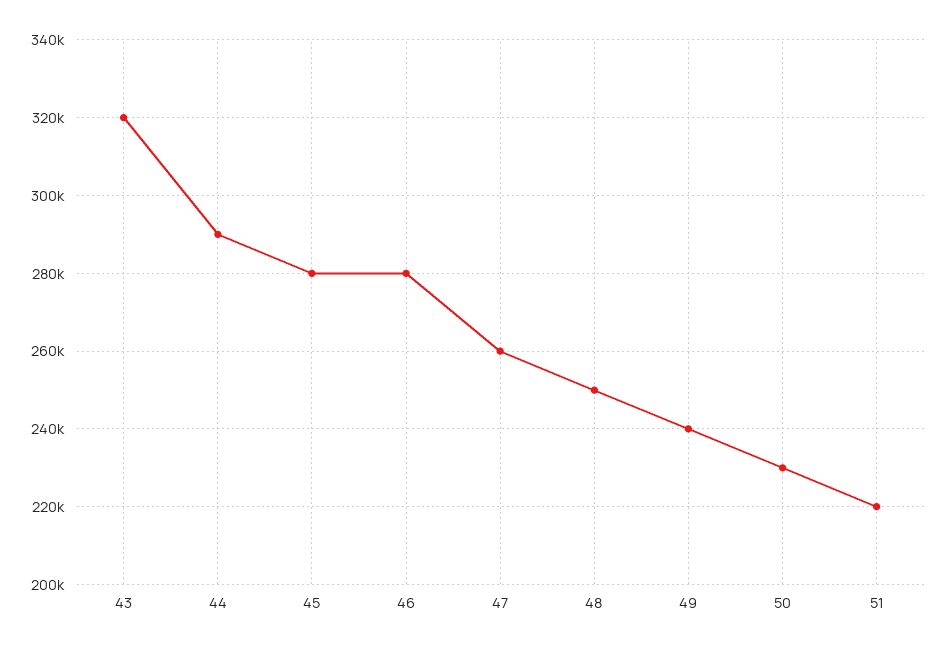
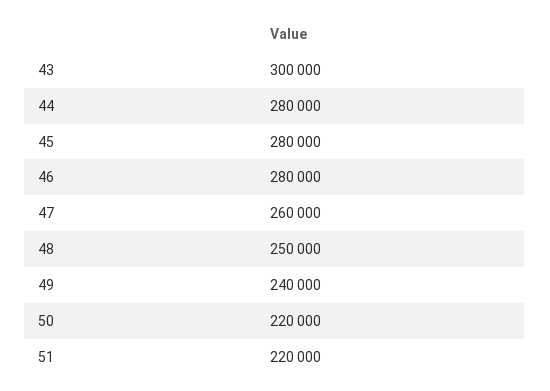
  {
-   "43": 320000,
+   "43": 300000,
-   "44": 290000,
+   "44": 280000,
    "45": 280000,
    "46": 280000,
    "47": 260000,
    "48": 250000,
    "49": 240000,
-   "50": 230000,
+   "50": 220000,
    "51": 220000
  }

